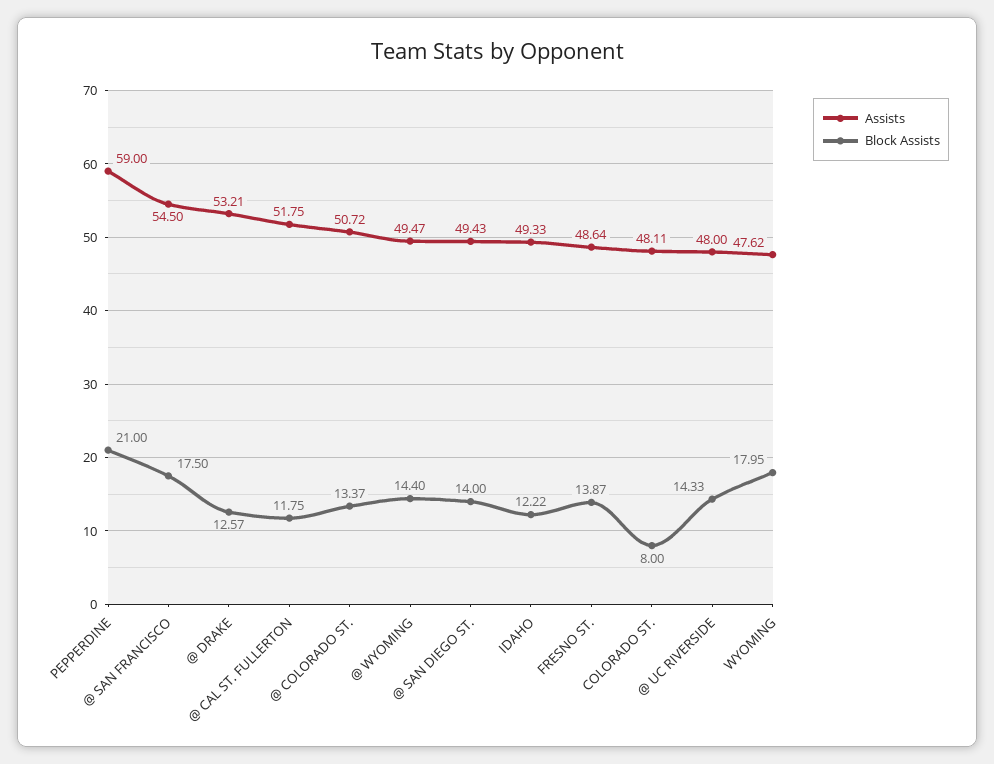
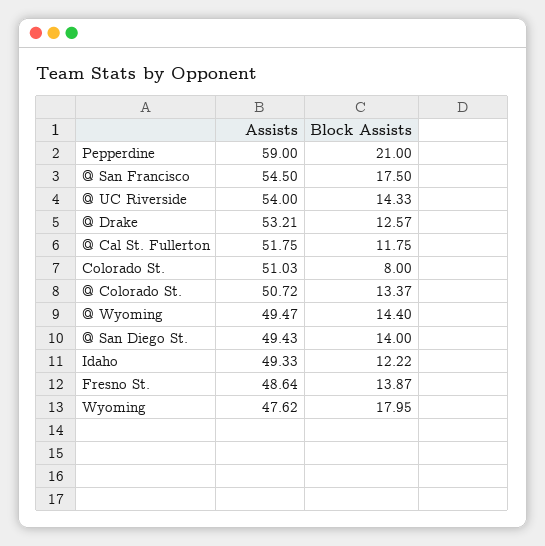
  {
    "Assists": {
      "PEPPERDINE": 59,
      "@ SAN FRANCISCO": 54.5,
      "@ DRAKE": 53.21,
      "@ CAL ST. FULLERTON": 51.75,
      "@ COLORADO ST.": 50.72,
      "@ WYOMING": 49.47,
      "@ SAN DIEGO ST.": 49.43,
      "IDAHO": 49.33,
      "FRESNO ST.": 48.64,
-     "COLORADO ST.": 48.11,
+     "COLORADO ST.": 51.03,
-     "@ UC RIVERSIDE": 48,
+     "@ UC RIVERSIDE": 54,
      "WYOMING": 47.62
    },
    "Block Assists": {
      "PEPPERDINE": 21,
      "@ SAN FRANCISCO": 17.5,
      "@ DRAKE": 12.57,
      "@ CAL ST. FULLERTON": 11.75,
      "@ COLORADO ST.": 13.37,
      "@ WYOMING": 14.4,
      "@ SAN DIEGO ST.": 14,
      "IDAHO": 12.22,
      "FRESNO ST.": 13.87,
      "COLORADO ST.": 8,
      "@ UC RIVERSIDE": 14.33,
      "WYOMING": 17.95
    }
  }

